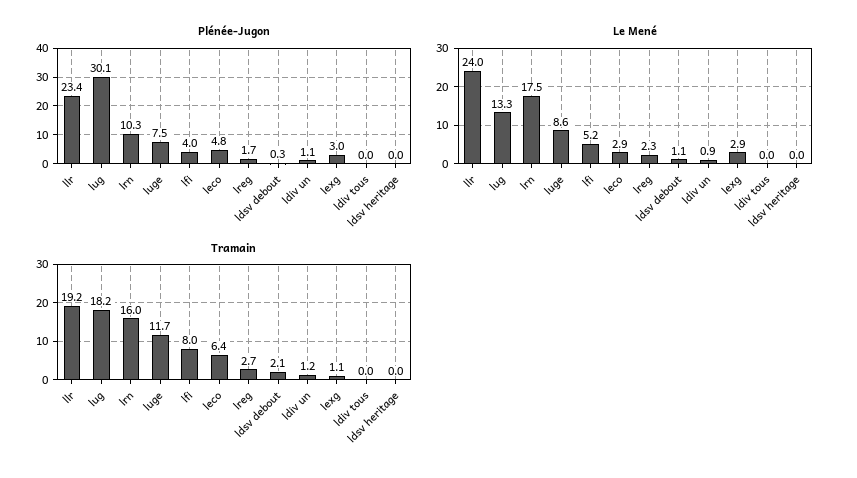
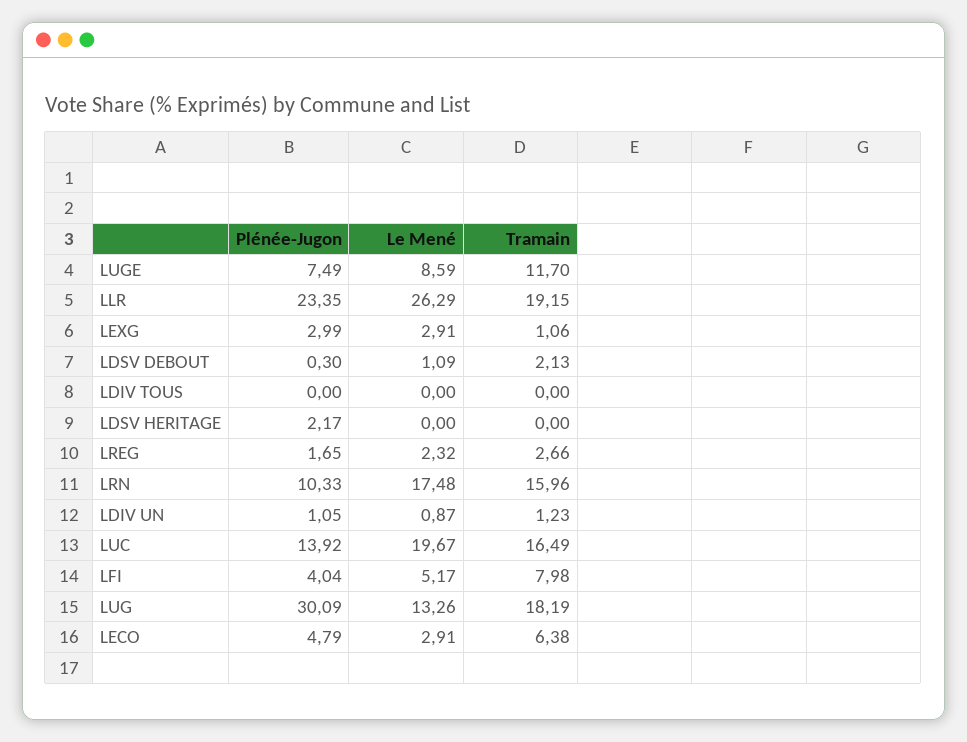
  {
    "Plénée-Jugon": {
      "llr": 23.35,
      "lug": 30.09,
      "lrn": 10.33,
      "luge": 7.49,
      "lfi": 4.04,
      "leco": 4.79,
      "lreg": 1.65,
      "ldsv debout": 0.3,
      "ldiv un": 1.05,
      "lexg": 2.99,
      "ldiv tous": 0,
-     "ldsv heritage": 0
+     "ldsv heritage": 2.17,
+     "LUC": 13.92
    },
    "Le Mené": {
-     "llr": 24,
+     "llr": 26.29,
      "lug": 13.26,
      "lrn": 17.48,
      "luge": 8.59,
      "lfi": 5.17,
      "leco": 2.91,
      "lreg": 2.32,
      "ldsv debout": 1.09,
      "ldiv un": 0.87,
      "lexg": 2.91,
      "ldiv tous": 0,
-     "ldsv heritage": 0
+     "ldsv heritage": 0,
+     "LUC": 19.67
    },
    "Tramain": {
      "llr": 19.15,
      "lug": 18.19,
      "lrn": 15.96,
      "luge": 11.7,
      "lfi": 7.98,
      "leco": 6.38,
      "lreg": 2.66,
      "ldsv debout": 2.13,
      "ldiv un": 1.23,
      "lexg": 1.06,
      "ldiv tous": 0,
-     "ldsv heritage": 0
+     "ldsv heritage": 0,
+     "LUC": 16.49
    }
  }

